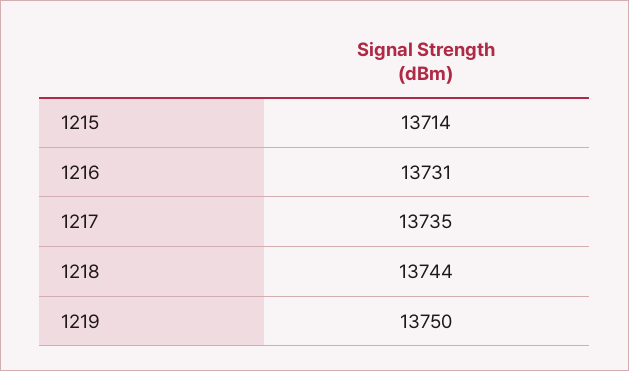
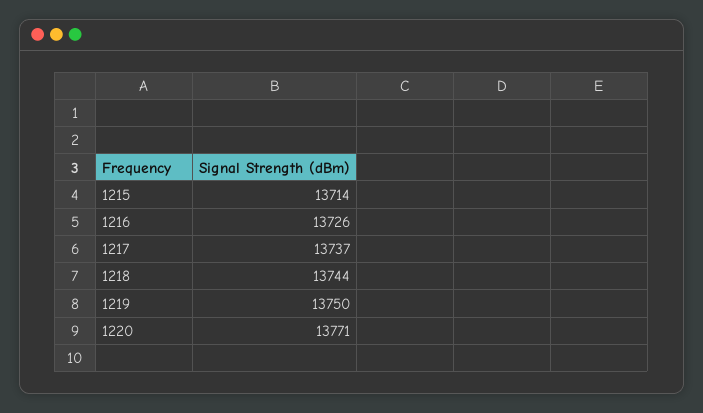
  {
    "1215": 13714,
-   "1216": 13731,
+   "1216": 13726,
-   "1217": 13735,
+   "1217": 13737,
    "1218": 13744,
-   "1219": 13750
+   "1219": 13750,
+   "1220": 13771
  }

